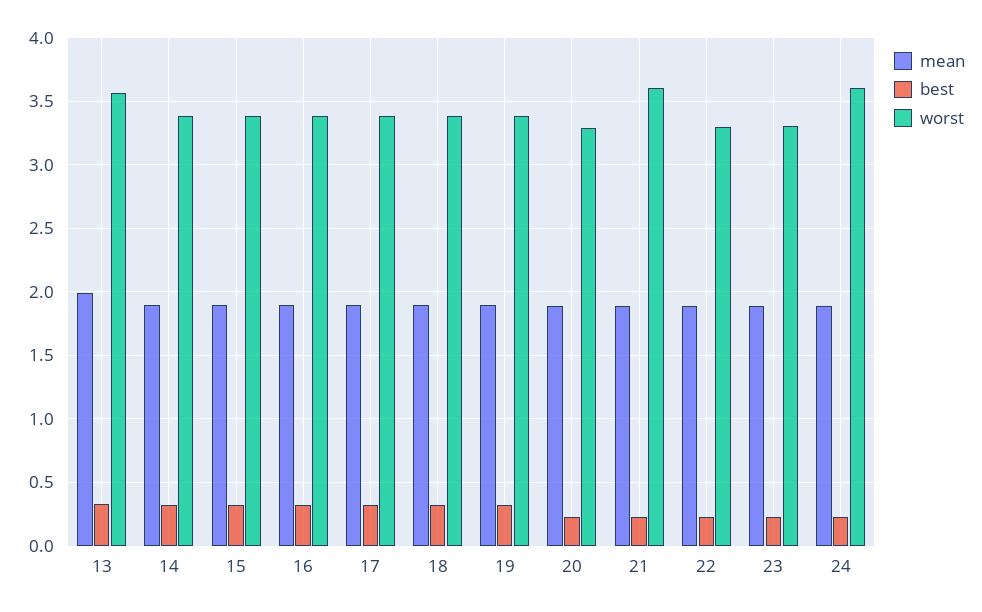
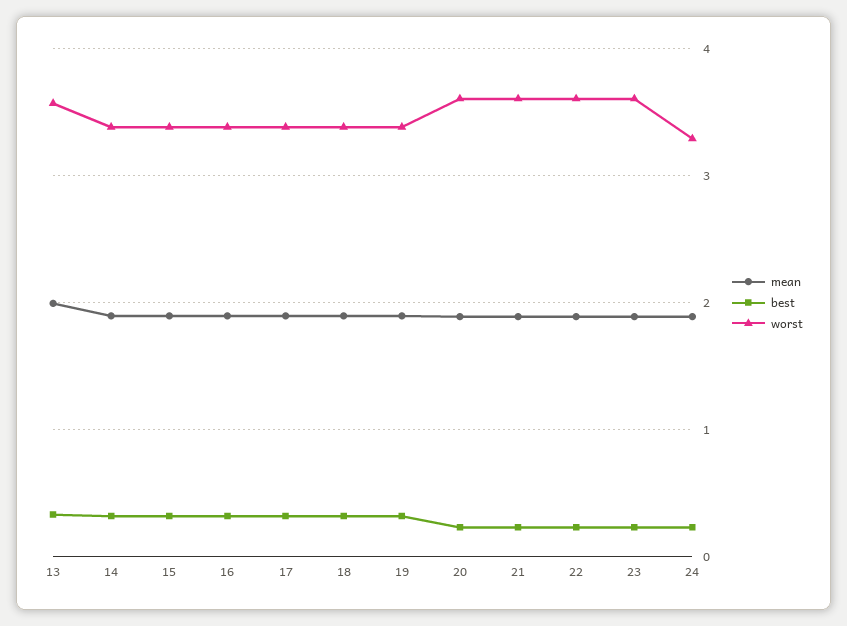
  {
    "mean": {
      "13": 2,
      "14": 1.9,
      "15": 1.9,
      "16": 1.9,
      "17": 1.9,
      "18": 1.9,
      "19": 1.9,
      "20": 1.9,
      "21": 1.9,
      "22": 1.9,
      "23": 1.9,
      "24": 1.9
    },
    "best": {
      "13": 0.35,
      "14": 0.3,
      "15": 0.3,
      "16": 0.3,
      "17": 0.3,
      "18": 0.3,
      "19": 0.3,
      "20": 0.25,
      "21": 0.25,
      "22": 0.25,
      "23": 0.25,
      "24": 0.25
    },
    "worst": {
      "13": 3.55,
      "14": 3.4,
      "15": 3.4,
      "16": 3.4,
      "17": 3.4,
      "18": 3.4,
      "19": 3.4,
-     "20": 3.3,
+     "20": 3.6,
      "21": 3.6,
-     "22": 3.3,
+     "22": 3.6,
-     "23": 3.3,
+     "23": 3.6,
-     "24": 3.6
+     "24": 3.3
    }
  }

